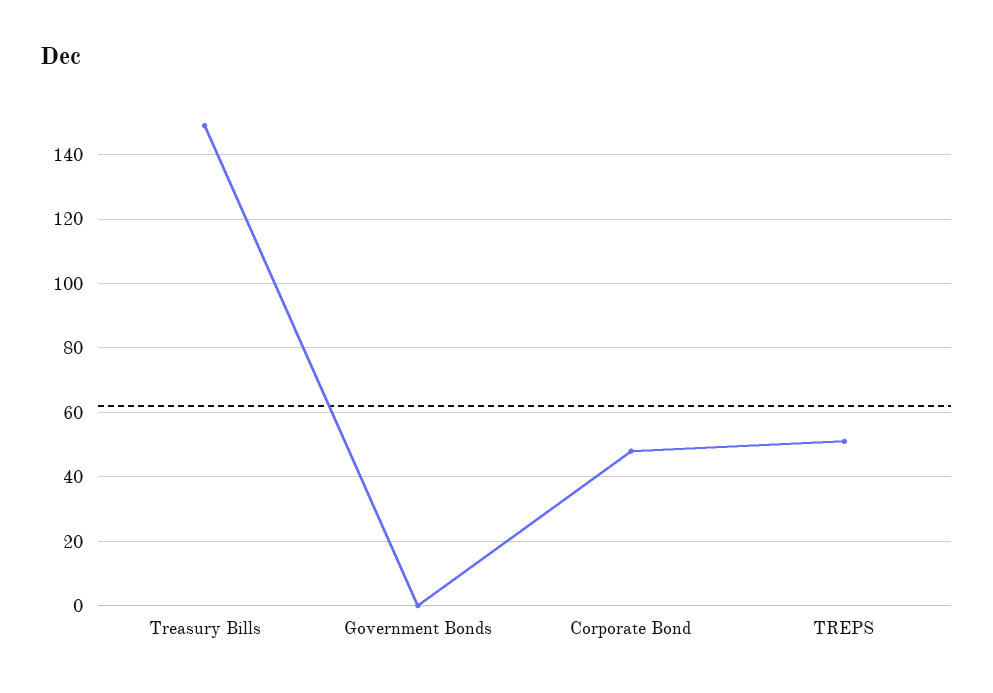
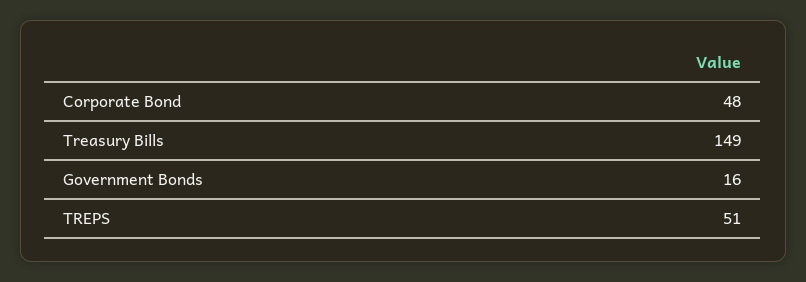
  {
    "Treasury Bills": 149,
-   "Government Bonds": 0,
+   "Government Bonds": 16,
    "Corporate Bond": 48,
    "TREPS": 51
  }

